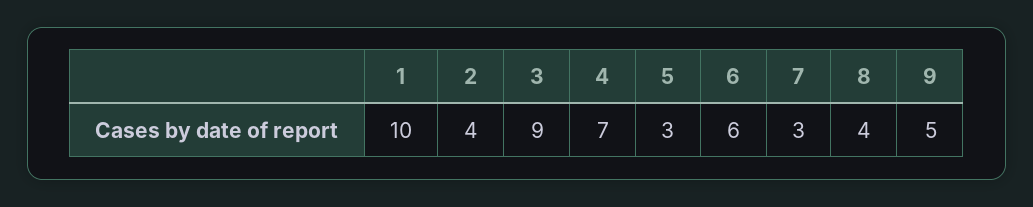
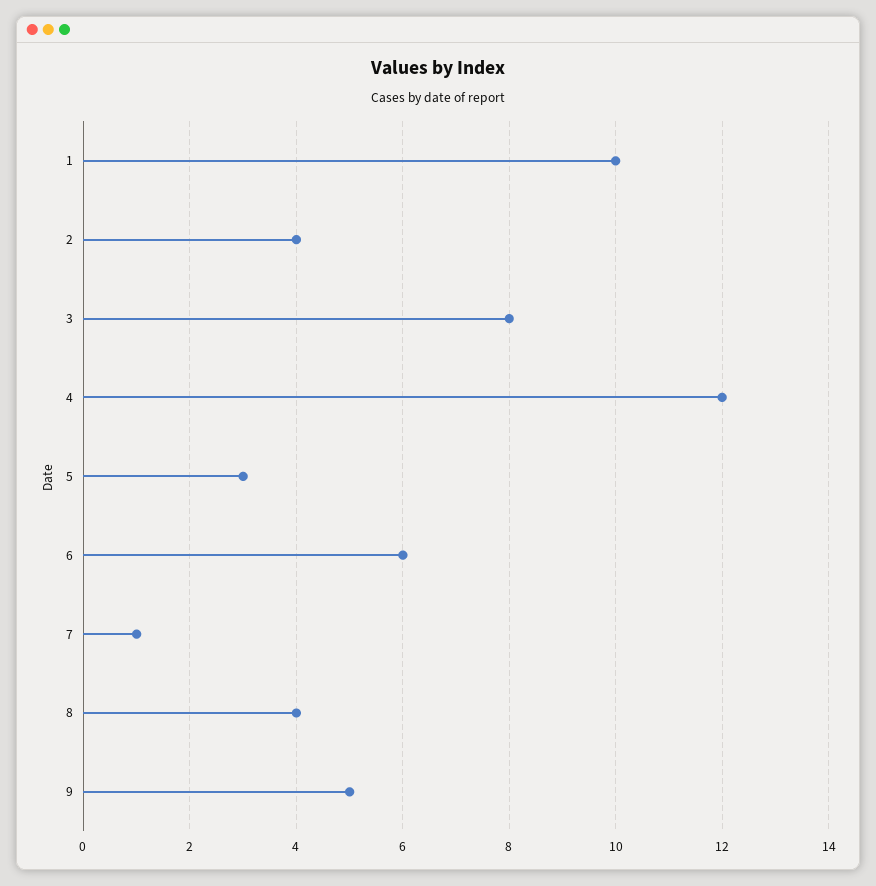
  {
    "1": 10,
    "2": 4,
-   "3": 9,
+   "3": 8,
-   "4": 7,
+   "4": 12,
    "5": 3,
    "6": 6,
-   "7": 3,
+   "7": 1,
    "8": 4,
    "9": 5
  }

